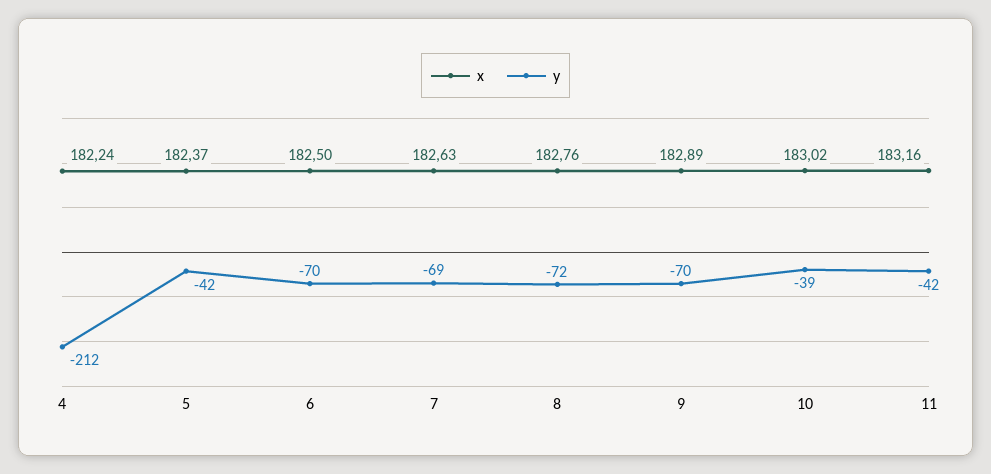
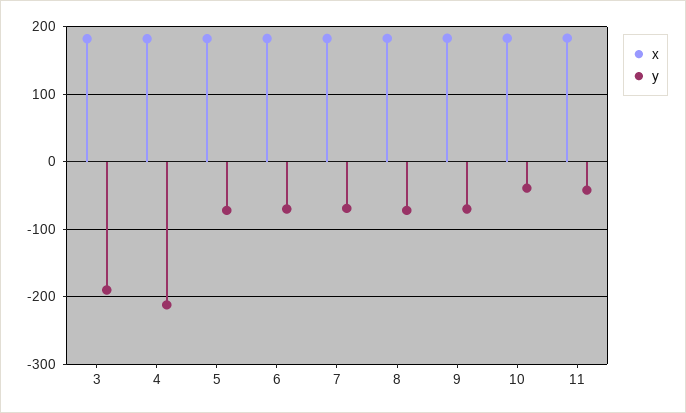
  {
    "x": {
      "4": 182.24,
      "5": 182.37,
      "6": 182.5,
      "7": 182.63,
      "8": 182.76,
      "9": 182.89,
      "10": 183.02,
-     "11": 183.16
+     "11": 183.16,
+     "3": 180
    },
    "y": {
      "4": -212,
-     "5": -42,
+     "5": -70,
      "6": -70,
      "7": -69,
      "8": -72,
      "9": -70,
      "10": -39,
-     "11": -42
+     "11": -42,
+     "3": -190
    }
  }

